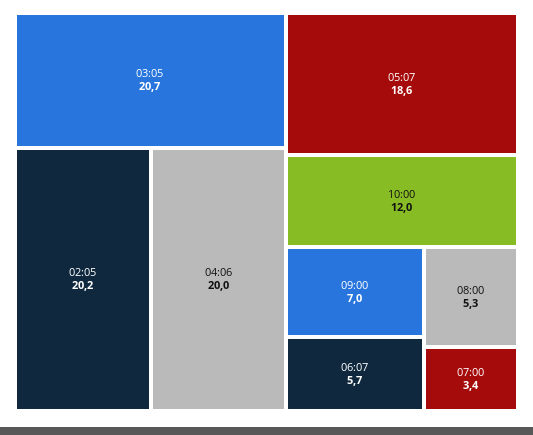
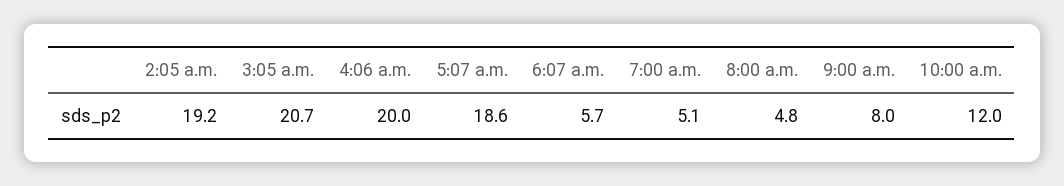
  {
    "03:05": 20.7,
-   "02:05": 20.2,
+   "02:05": 19.2,
    "04:06": 20,
    "05:07": 18.6,
    "10:00": 12,
-   "09:00": 7,
+   "09:00": 8,
    "06:07": 5.7,
-   "08:00": 5.3,
+   "08:00": 4.8,
-   "07:00": 3.4
+   "07:00": 5.1
  }

